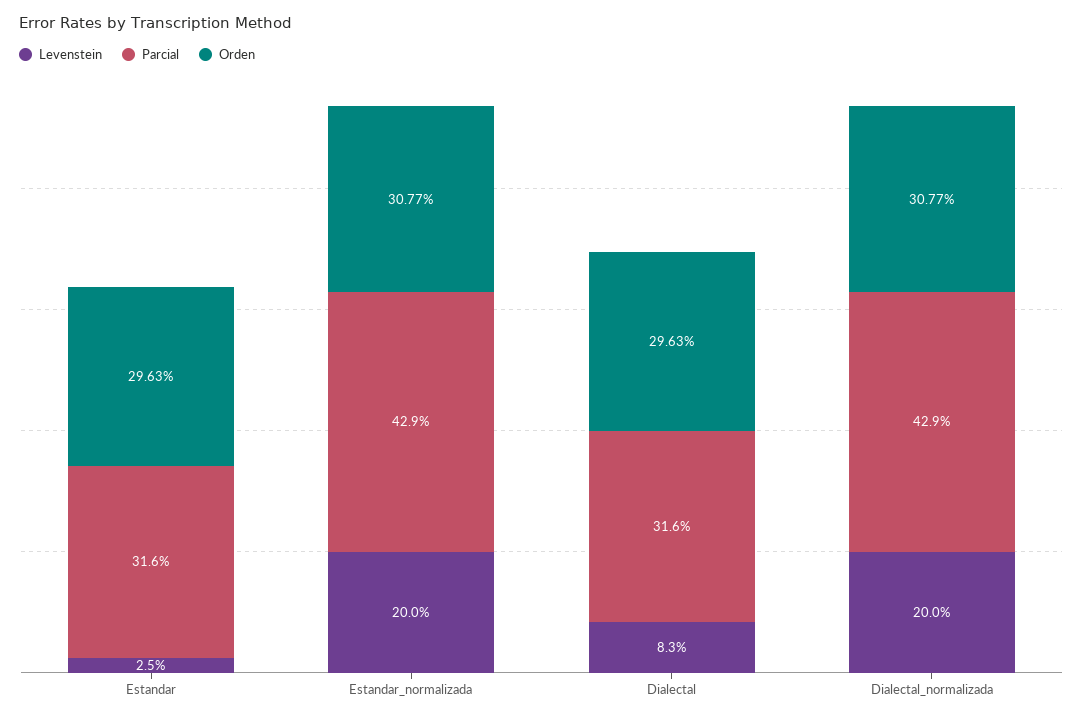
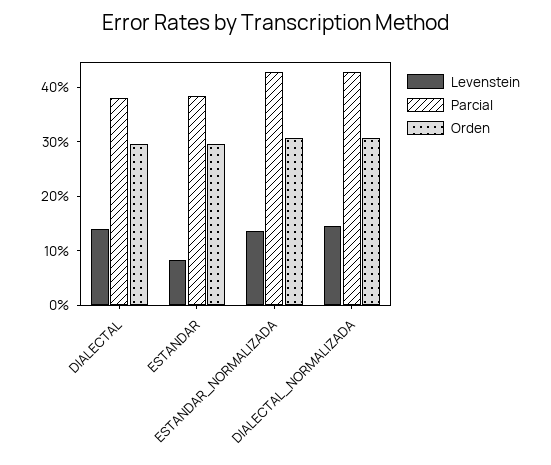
  {
    "Levenstein": {
-     "Estandar": 2.5,
+     "Estandar": 8,
-     "Estandar_normalizada": 20,
+     "Estandar_normalizada": 14,
-     "Dialectal": 8.3,
+     "Dialectal": 14,
-     "Dialectal_normalizada": 20
+     "Dialectal_normalizada": 14
    },
    "Parcial": {
-     "Estandar": 31.6,
+     "Estandar": 38,
      "Estandar_normalizada": 42.9,
-     "Dialectal": 31.6,
+     "Dialectal": 38,
      "Dialectal_normalizada": 42.9
    },
    "Orden": {
      "Estandar": 29.63,
      "Estandar_normalizada": 30.77,
      "Dialectal": 29.63,
      "Dialectal_normalizada": 30.77
    }
  }

